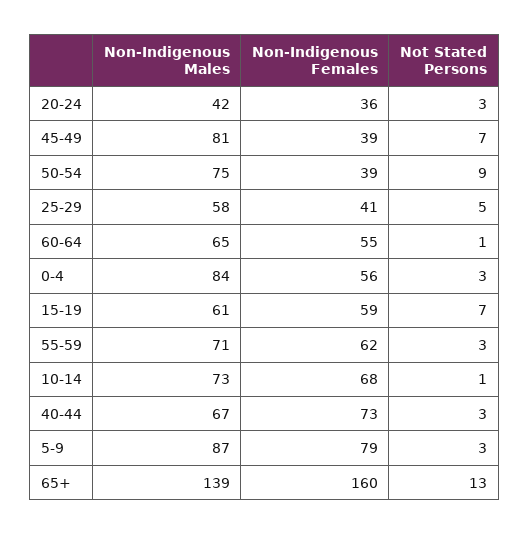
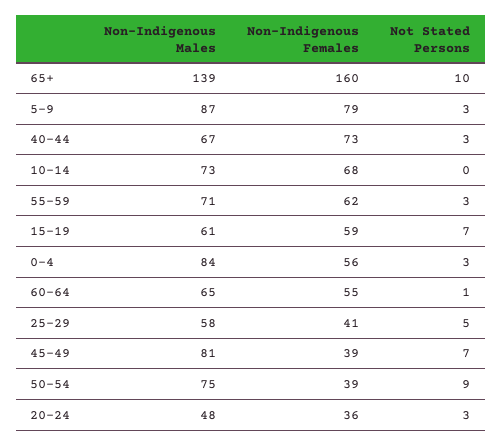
  {
    "Non-Indigenous Males": {
-     "20-24": 42,
+     "20-24": 48,
      "45-49": 81,
      "50-54": 75,
      "25-29": 58,
      "60-64": 65,
      "0-4": 84,
      "15-19": 61,
      "55-59": 71,
      "10-14": 73,
      "40-44": 67,
      "5-9": 87,
      "65+": 139
    },
    "Non-Indigenous Females": {
      "20-24": 36,
      "45-49": 39,
      "50-54": 39,
      "25-29": 41,
      "60-64": 55,
      "0-4": 56,
      "15-19": 59,
      "55-59": 62,
      "10-14": 68,
      "40-44": 73,
      "5-9": 79,
      "65+": 160
    },
    "Not Stated Persons": {
      "20-24": 3,
      "45-49": 7,
      "50-54": 9,
      "25-29": 5,
      "60-64": 1,
      "0-4": 3,
      "15-19": 7,
      "55-59": 3,
-     "10-14": 1,
+     "10-14": 0,
      "40-44": 3,
      "5-9": 3,
-     "65+": 13
+     "65+": 10
    }
  }

